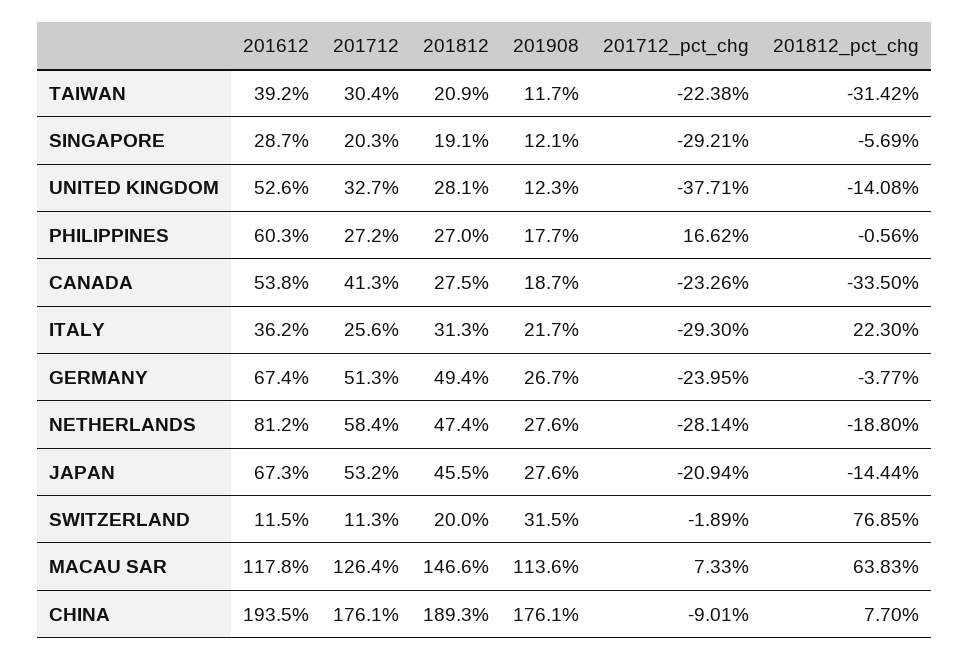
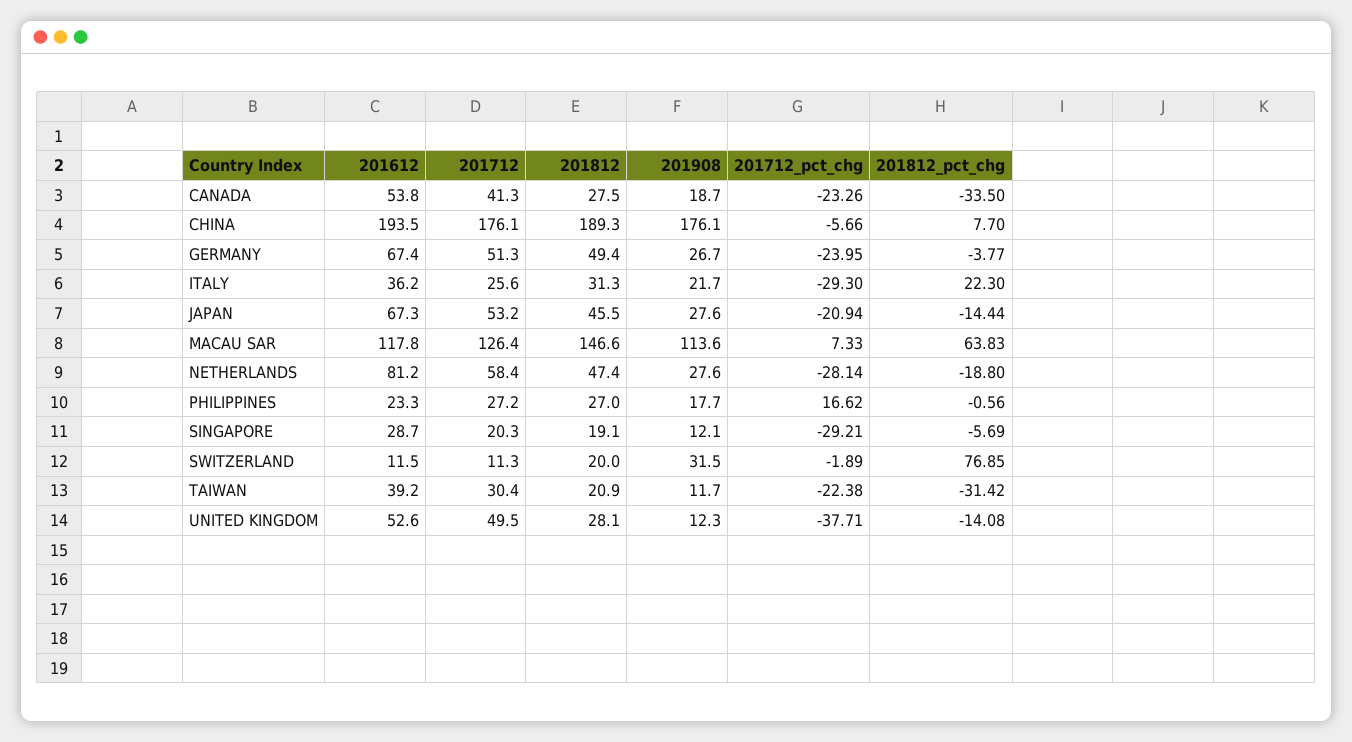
  {
    "201612": {
      "TAIWAN": 39.2,
      "SINGAPORE": 28.7,
      "UNITED KINGDOM": 52.6,
-     "PHILIPPINES": 60.3,
+     "PHILIPPINES": 23.3,
      "CANADA": 53.8,
      "ITALY": 36.2,
      "GERMANY": 67.4,
      "NETHERLANDS": 81.2,
      "JAPAN": 67.3,
      "SWITZERLAND": 11.5,
      "MACAU SAR": 117.8,
      "CHINA": 193.5
    },
    "201712": {
      "TAIWAN": 30.4,
      "SINGAPORE": 20.3,
-     "UNITED KINGDOM": 32.7,
+     "UNITED KINGDOM": 49.5,
      "PHILIPPINES": 27.2,
      "CANADA": 41.3,
      "ITALY": 25.6,
      "GERMANY": 51.3,
      "NETHERLANDS": 58.4,
      "JAPAN": 53.2,
      "SWITZERLAND": 11.3,
      "MACAU SAR": 126.4,
      "CHINA": 176.1
    },
    "201812": {
      "TAIWAN": 20.9,
      "SINGAPORE": 19.1,
      "UNITED KINGDOM": 28.1,
      "PHILIPPINES": 27,
      "CANADA": 27.5,
      "ITALY": 31.3,
      "GERMANY": 49.4,
      "NETHERLANDS": 47.4,
      "JAPAN": 45.5,
      "SWITZERLAND": 20,
      "MACAU SAR": 146.6,
      "CHINA": 189.3
    },
    "201908": {
      "TAIWAN": 11.7,
      "SINGAPORE": 12.1,
      "UNITED KINGDOM": 12.3,
      "PHILIPPINES": 17.7,
      "CANADA": 18.7,
      "ITALY": 21.7,
      "GERMANY": 26.7,
      "NETHERLANDS": 27.6,
      "JAPAN": 27.6,
      "SWITZERLAND": 31.5,
      "MACAU SAR": 113.6,
      "CHINA": 176.1
    },
    "201712_pct_chg": {
      "TAIWAN": -22.38,
      "SINGAPORE": -29.21,
      "UNITED KINGDOM": -37.71,
      "PHILIPPINES": 16.62,
      "CANADA": -23.26,
      "ITALY": -29.3,
      "GERMANY": -23.95,
      "NETHERLANDS": -28.14,
      "JAPAN": -20.94,
      "SWITZERLAND": -1.89,
      "MACAU SAR": 7.33,
-     "CHINA": -9.01
+     "CHINA": -5.66
    },
    "201812_pct_chg": {
      "TAIWAN": -31.42,
      "SINGAPORE": -5.69,
      "UNITED KINGDOM": -14.08,
      "PHILIPPINES": -0.56,
      "CANADA": -33.5,
      "ITALY": 22.3,
      "GERMANY": -3.77,
      "NETHERLANDS": -18.8,
      "JAPAN": -14.44,
      "SWITZERLAND": 76.85,
      "MACAU SAR": 63.83,
      "CHINA": 7.7
    }
  }

